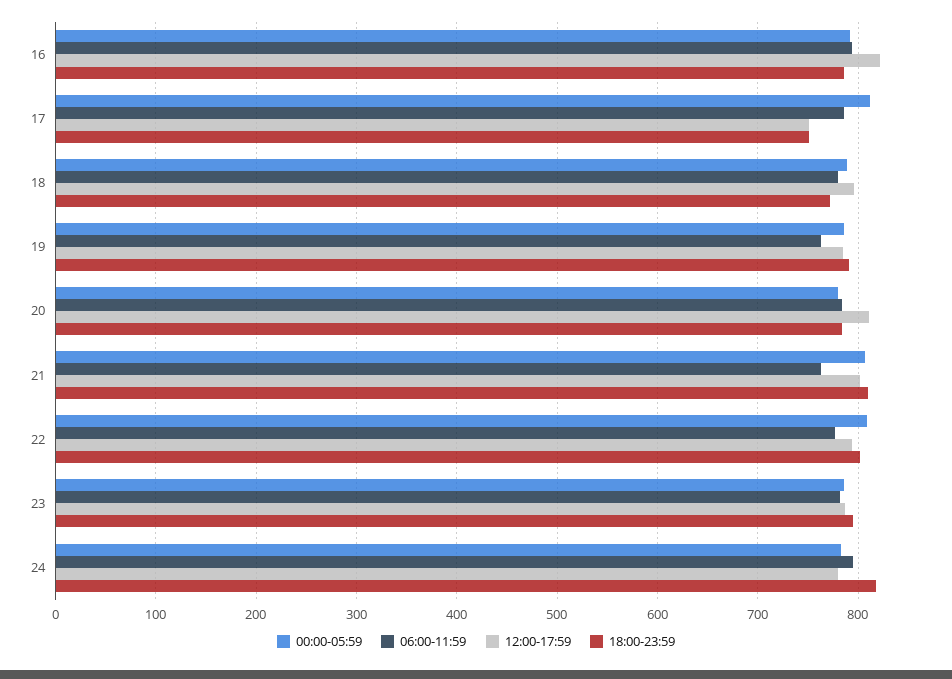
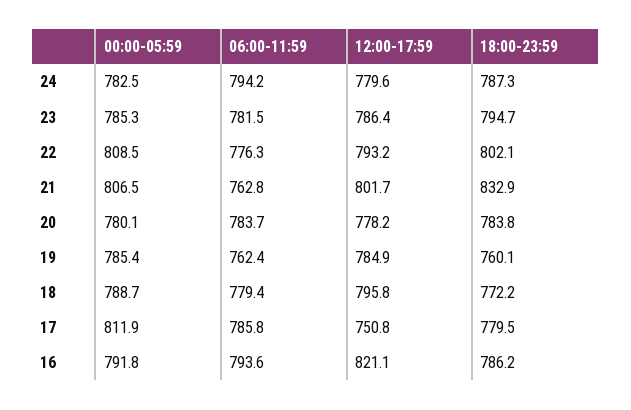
  {
    "00:00-05:59": {
      "16": 791.8,
      "17": 811.9,
      "18": 788.7,
      "19": 785.4,
      "20": 780.1,
      "21": 806.5,
      "22": 808.5,
      "23": 785.3,
      "24": 782.5
    },
    "06:00-11:59": {
      "16": 793.6,
      "17": 785.8,
      "18": 779.4,
      "19": 762.4,
      "20": 783.7,
      "21": 762.8,
      "22": 776.3,
      "23": 781.5,
      "24": 794.2
    },
    "12:00-17:59": {
      "16": 821.1,
      "17": 750.8,
      "18": 795.8,
      "19": 784.9,
-     "20": 810,
+     "20": 778.2,
      "21": 801.7,
      "22": 793.2,
      "23": 786.4,
      "24": 779.6
    },
    "18:00-23:59": {
      "16": 786.2,
-     "17": 750,
+     "17": 779.5,
      "18": 772.2,
-     "19": 790,
+     "19": 760.1,
      "20": 783.8,
-     "21": 810,
+     "21": 832.9,
      "22": 802.1,
      "23": 794.7,
-     "24": 820
+     "24": 787.3
    }
  }

